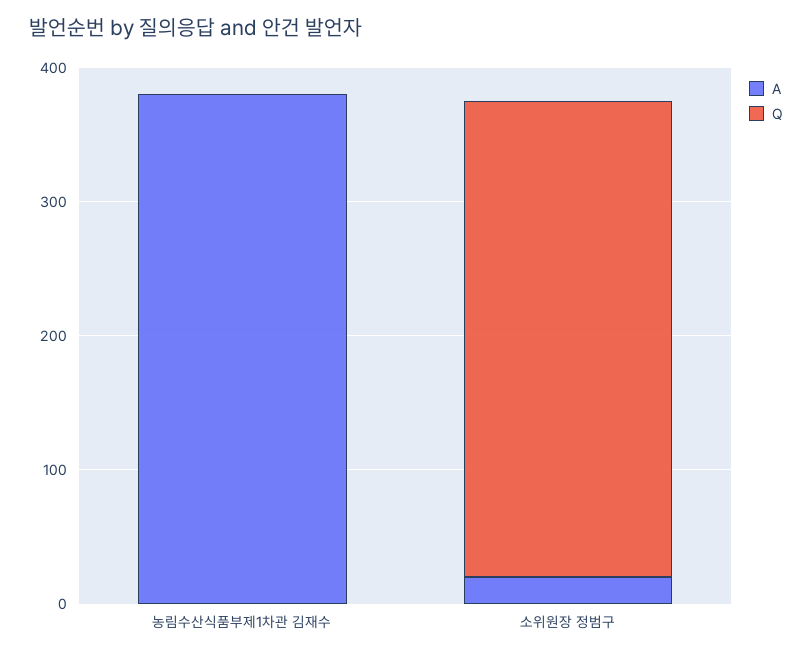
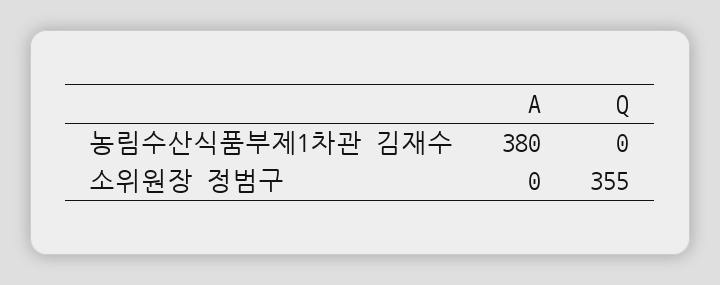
  {
    "A": {
      "농림수산식품부제1차관 김재수": 380,
-     "소위원장 정범구": 20
+     "소위원장 정범구": 0
    },
    "Q": {
      "농림수산식품부제1차관 김재수": 0,
      "소위원장 정범구": 355
    }
  }

